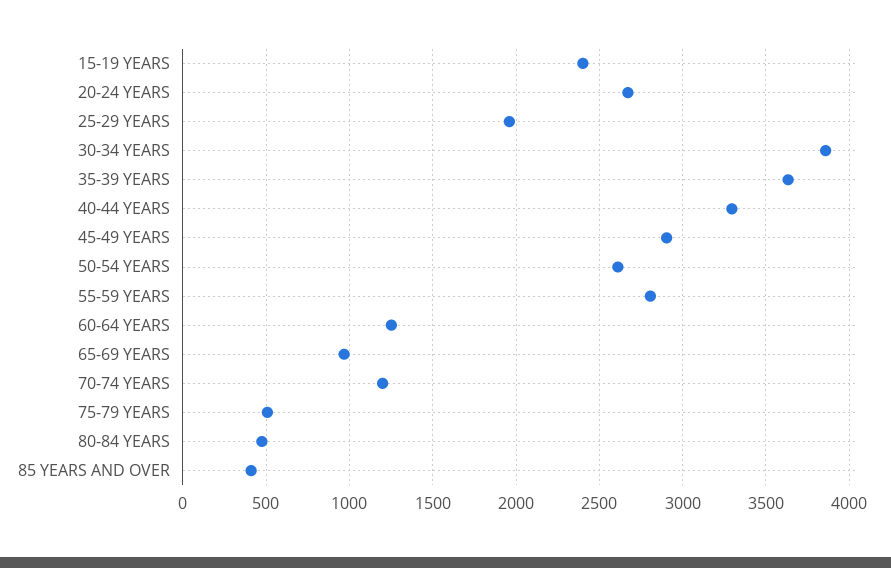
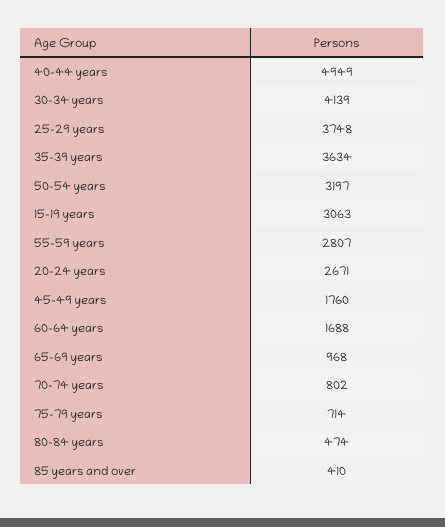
  {
-   "15-19 YEARS": 2400,
+   "15-19 YEARS": 3063,
    "20-24 YEARS": 2671,
-   "25-29 YEARS": 1950,
+   "25-29 YEARS": 3748,
-   "30-34 YEARS": 3850,
+   "30-34 YEARS": 4139,
    "35-39 YEARS": 3634,
-   "40-44 YEARS": 3300,
+   "40-44 YEARS": 4949,
-   "45-49 YEARS": 2900,
+   "45-49 YEARS": 1760,
-   "50-54 YEARS": 2600,
+   "50-54 YEARS": 3197,
    "55-59 YEARS": 2807,
-   "60-64 YEARS": 1250,
+   "60-64 YEARS": 1688,
    "65-69 YEARS": 968,
-   "70-74 YEARS": 1200,
+   "70-74 YEARS": 802,
-   "75-79 YEARS": 500,
+   "75-79 YEARS": 714,
    "80-84 YEARS": 474,
    "85 YEARS AND OVER": 410
  }

